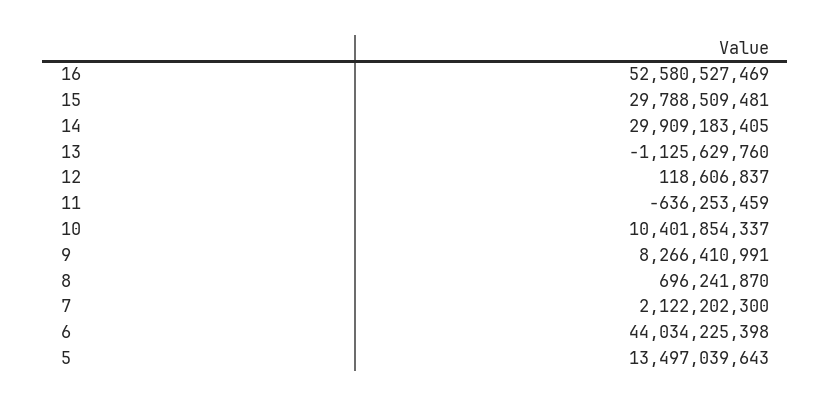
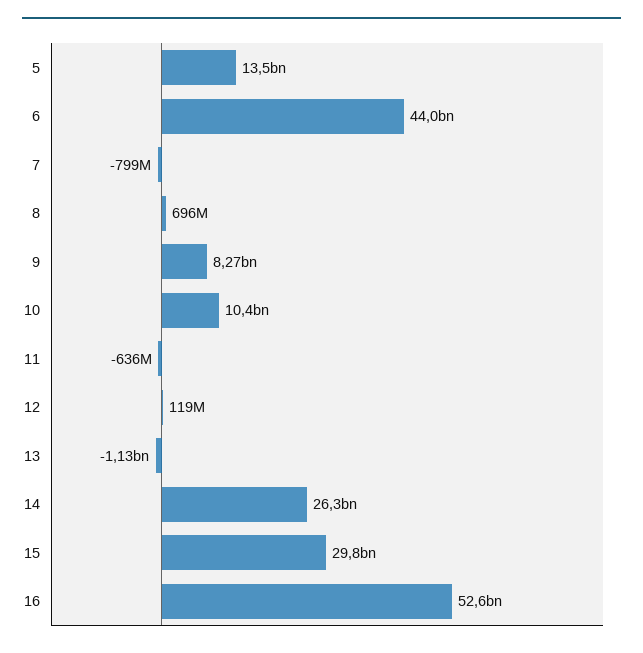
  {
    "16": 52580527469,
    "15": 29788509481,
-   "14": 29909183405,
+   "14": 26300000000,
    "13": -1125629760,
    "12": 118606837,
    "11": -636253459,
    "10": 10401854337,
    "9": 8266410991,
    "8": 696241870,
-   "7": 2122202300,
+   "7": -799000000,
    "6": 44034225398,
    "5": 13497039643
  }

